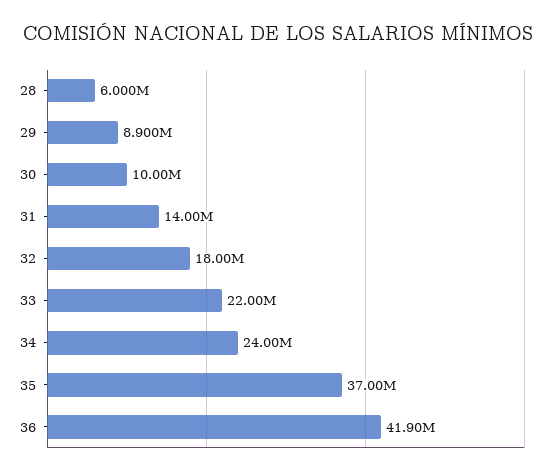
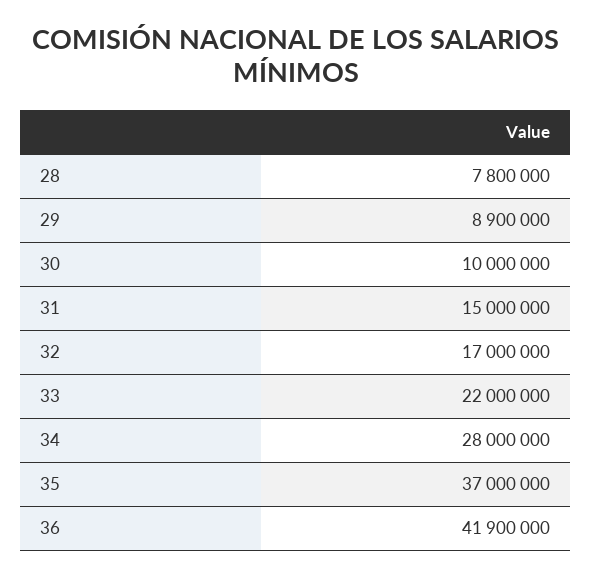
  {
-   "28": 6000000,
+   "28": 7800000,
    "29": 8900000,
    "30": 10000000,
-   "31": 14000000,
+   "31": 15000000,
-   "32": 18000000,
+   "32": 17000000,
    "33": 22000000,
-   "34": 24000000,
+   "34": 28000000,
    "35": 37000000,
    "36": 41900000
  }

